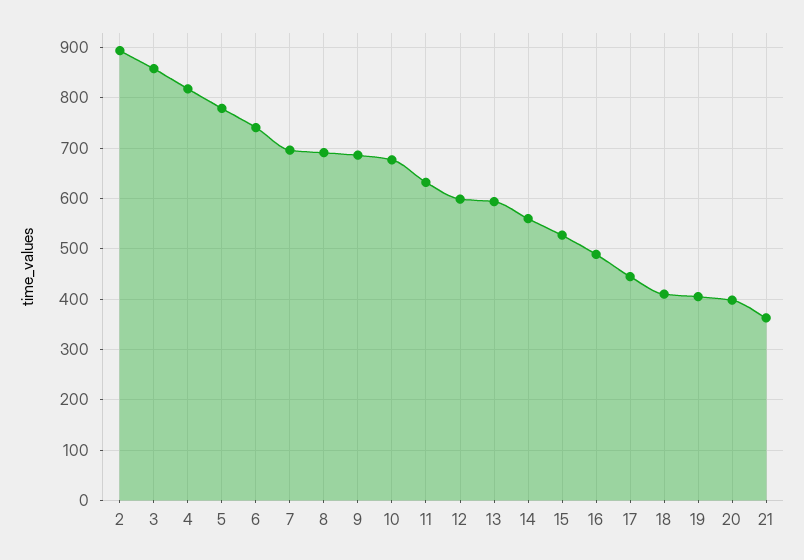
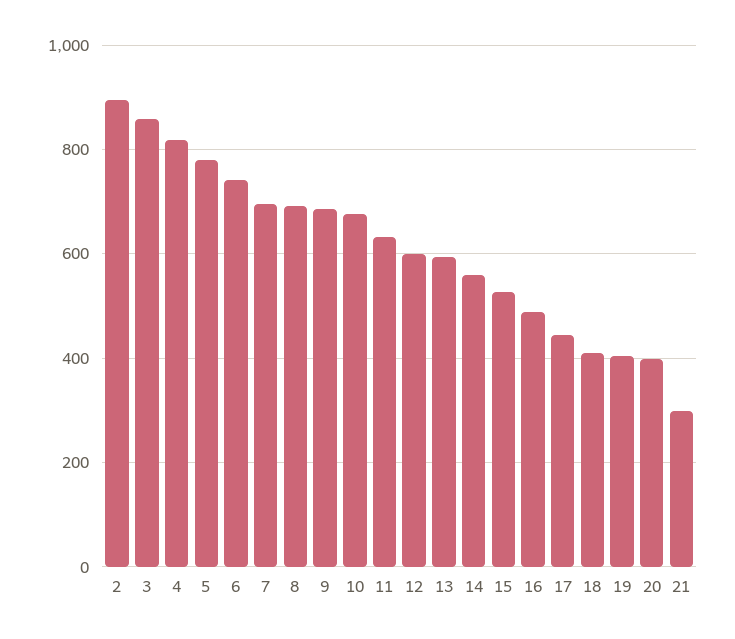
  {
    "2": 900,
    "3": 860,
    "4": 820,
    "5": 780,
    "6": 740,
    "7": 700,
    "8": 700,
    "9": 680,
    "10": 680,
    "11": 640,
    "12": 600,
    "13": 600,
    "14": 560,
    "15": 520,
    "16": 480,
    "17": 440,
    "18": 420,
    "19": 400,
    "20": 400,
-   "21": 360
+   "21": 300
  }

